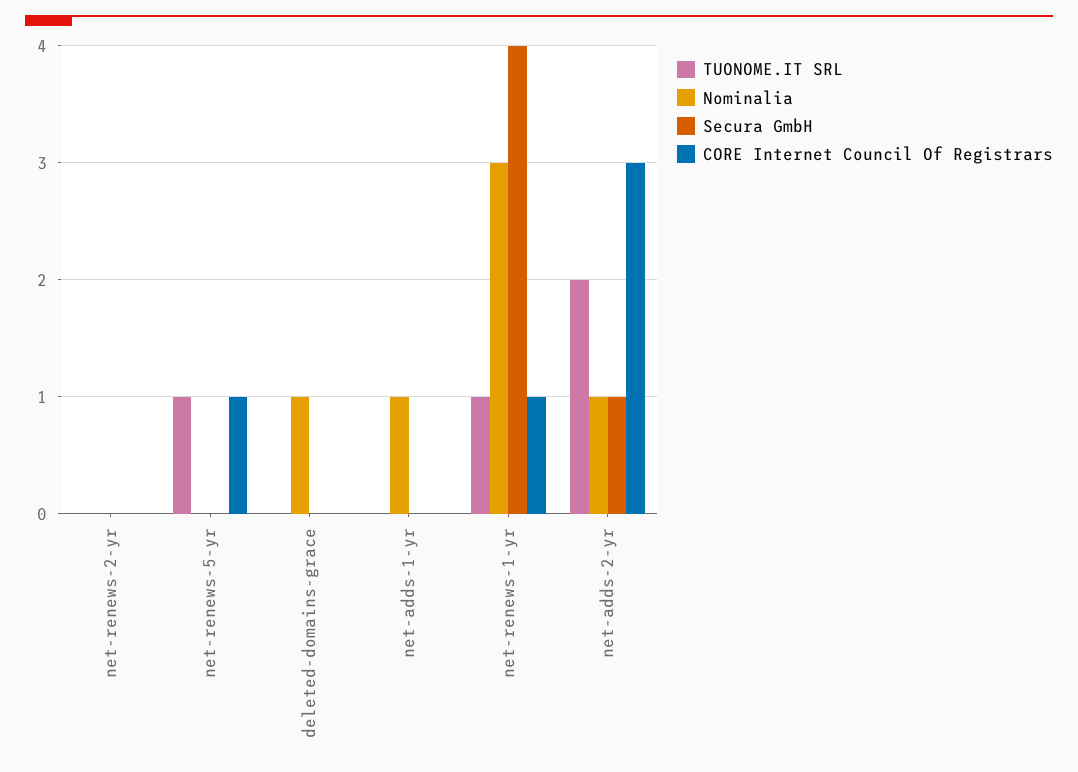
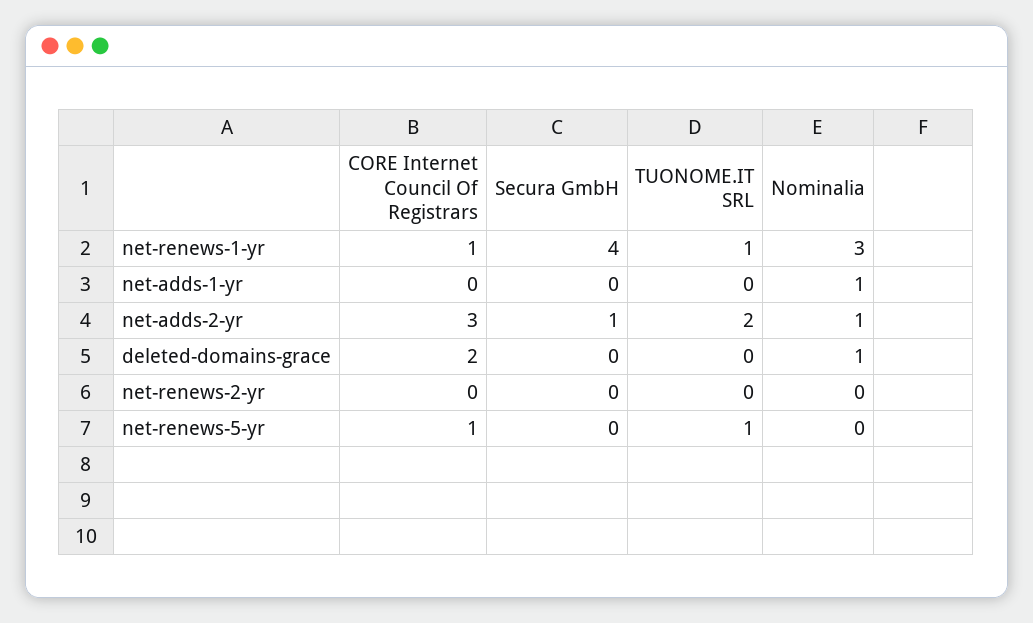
  {
    "TUONOME.IT SRL": {
      "net-renews-2-yr": 0,
      "net-renews-5-yr": 1,
      "deleted-domains-grace": 0,
      "net-adds-1-yr": 0,
      "net-renews-1-yr": 1,
      "net-adds-2-yr": 2
    },
    "Nominalia": {
      "net-renews-2-yr": 0,
      "net-renews-5-yr": 0,
      "deleted-domains-grace": 1,
      "net-adds-1-yr": 1,
      "net-renews-1-yr": 3,
      "net-adds-2-yr": 1
    },
    "Secura GmbH": {
      "net-renews-2-yr": 0,
      "net-renews-5-yr": 0,
      "deleted-domains-grace": 0,
      "net-adds-1-yr": 0,
      "net-renews-1-yr": 4,
      "net-adds-2-yr": 1
    },
    "CORE Internet Council Of Registrars": {
      "net-renews-2-yr": 0,
      "net-renews-5-yr": 1,
-     "deleted-domains-grace": 0,
+     "deleted-domains-grace": 2,
      "net-adds-1-yr": 0,
      "net-renews-1-yr": 1,
      "net-adds-2-yr": 3
    }
  }

